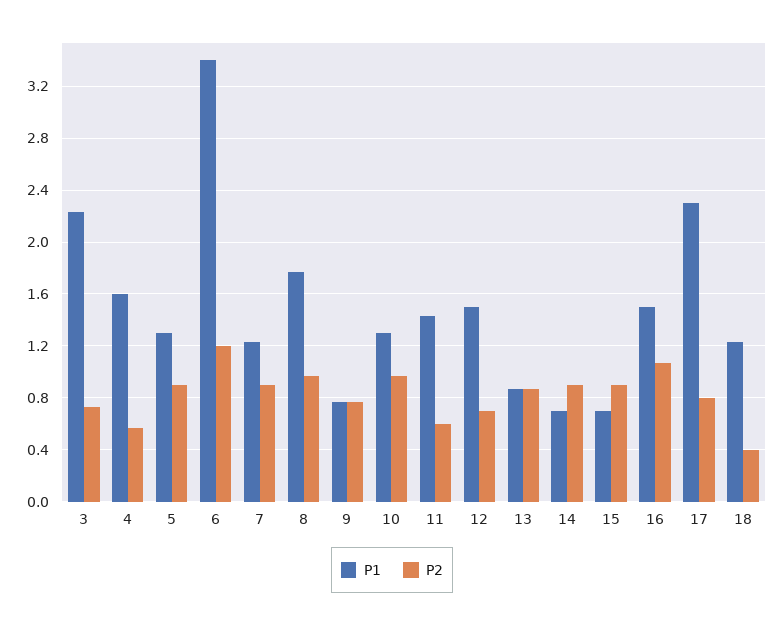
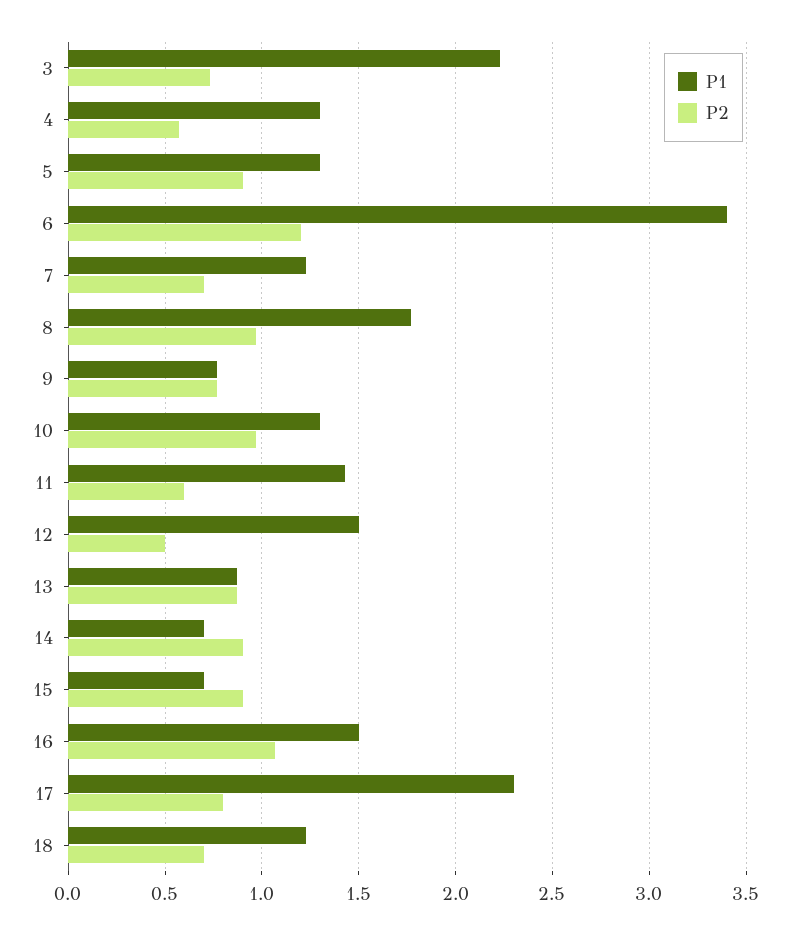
  {
    "P1": {
      "3": 2.25,
-     "4": 1.6,
+     "4": 1.3,
      "5": 1.3,
      "6": 3.4,
      "7": 1.25,
      "8": 1.75,
      "9": 0.75,
      "10": 1.3,
      "11": 1.45,
      "12": 1.5,
      "13": 0.85,
      "14": 0.7,
      "15": 0.7,
      "16": 1.5,
      "17": 2.3,
      "18": 1.25
    },
    "P2": {
      "3": 0.75,
      "4": 0.55,
      "5": 0.9,
      "6": 1.2,
-     "7": 0.9,
+     "7": 0.7,
      "8": 0.95,
      "9": 0.75,
      "10": 0.95,
      "11": 0.6,
-     "12": 0.7,
+     "12": 0.5,
      "13": 0.85,
      "14": 0.9,
      "15": 0.9,
      "16": 1.05,
      "17": 0.8,
-     "18": 0.4
+     "18": 0.7
    }
  }

